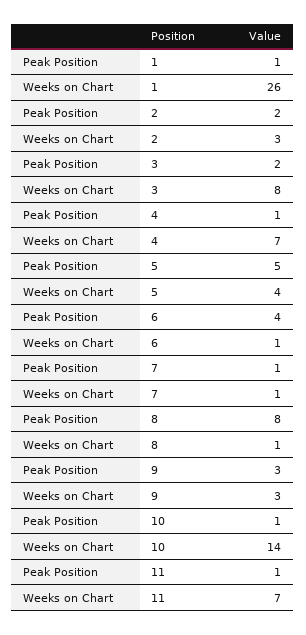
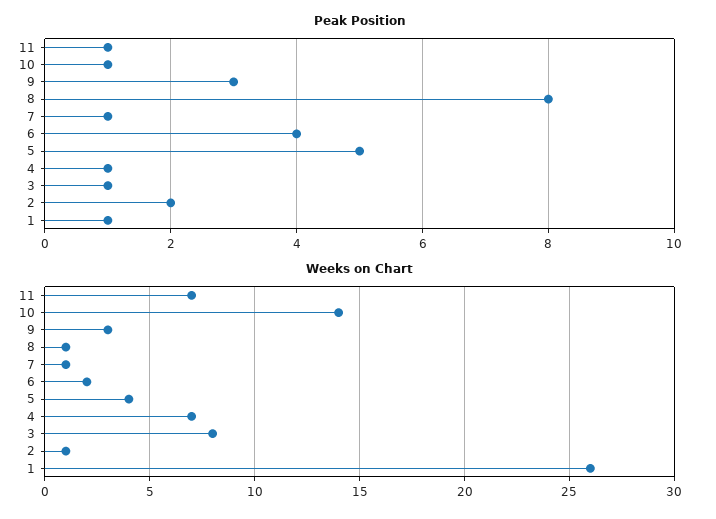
  {
    "Peak Position": {
      "1": 1,
      "2": 2,
-     "3": 2,
+     "3": 1,
      "4": 1,
      "5": 5,
      "6": 4,
      "7": 1,
      "8": 8,
      "9": 3,
      "10": 1,
      "11": 1
    },
    "Weeks on Chart": {
      "1": 26,
-     "2": 3,
+     "2": 1,
      "3": 8,
      "4": 7,
      "5": 4,
-     "6": 1,
+     "6": 2,
      "7": 1,
      "8": 1,
      "9": 3,
      "10": 14,
      "11": 7
    }
  }

